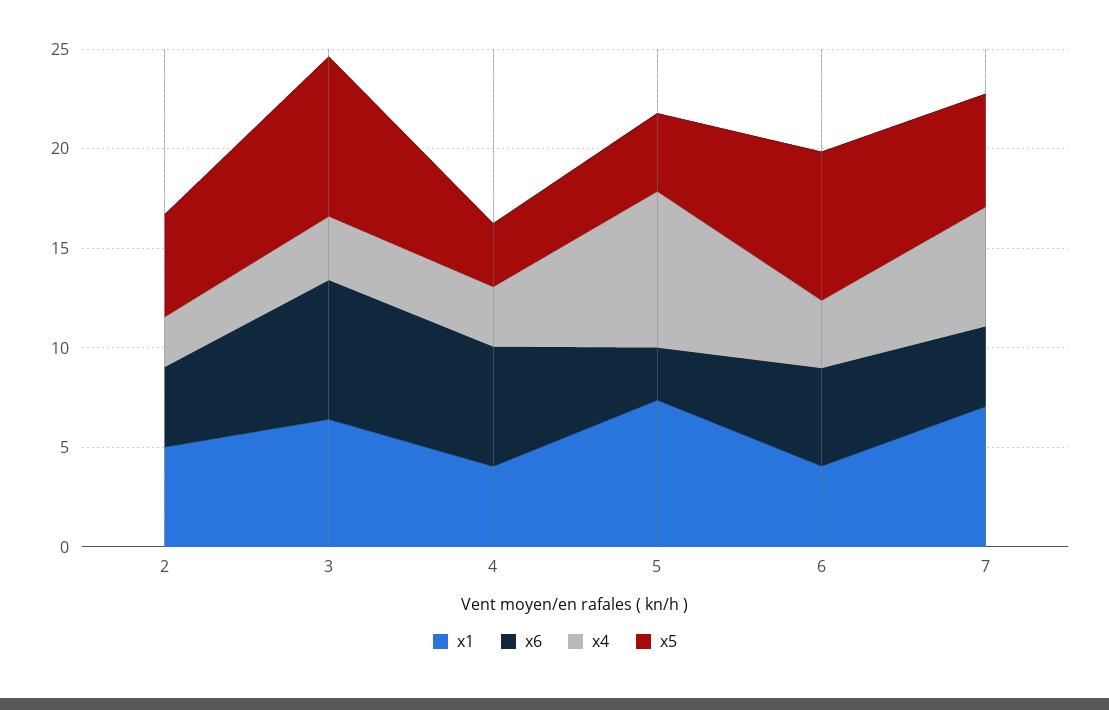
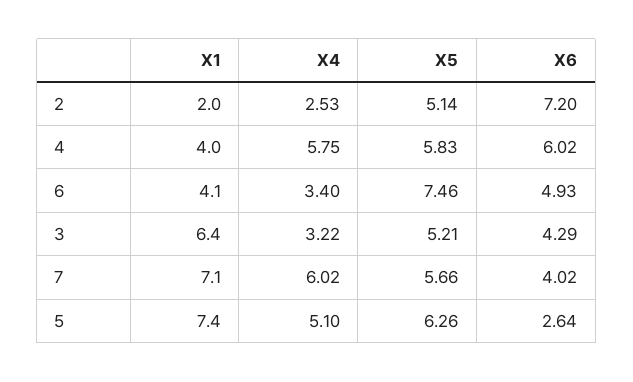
  {
    "x1": {
-     "2": 5,
+     "2": 2,
      "3": 6.4,
      "4": 4,
      "5": 7.4,
      "6": 4.1,
      "7": 7.1
    },
    "x6": {
-     "2": 4,
+     "2": 7.2,
-     "3": 7,
+     "3": 4.29,
      "4": 6.02,
      "5": 2.64,
      "6": 4.93,
      "7": 4.02
    },
    "x4": {
      "2": 2.53,
      "3": 3.22,
-     "4": 3,
+     "4": 5.75,
-     "5": 8,
+     "5": 5.1,
      "6": 3.4,
      "7": 6.02
    },
    "x5": {
      "2": 5.14,
-     "3": 8,
+     "3": 5.21,
-     "4": 3,
+     "4": 5.83,
-     "5": 4,
+     "5": 6.26,
      "6": 7.46,
      "7": 5.66
    }
  }

